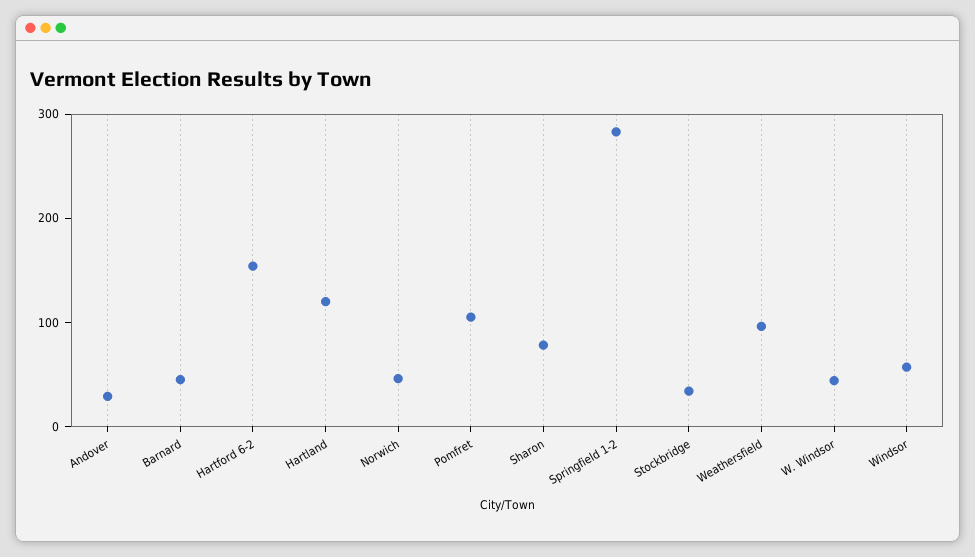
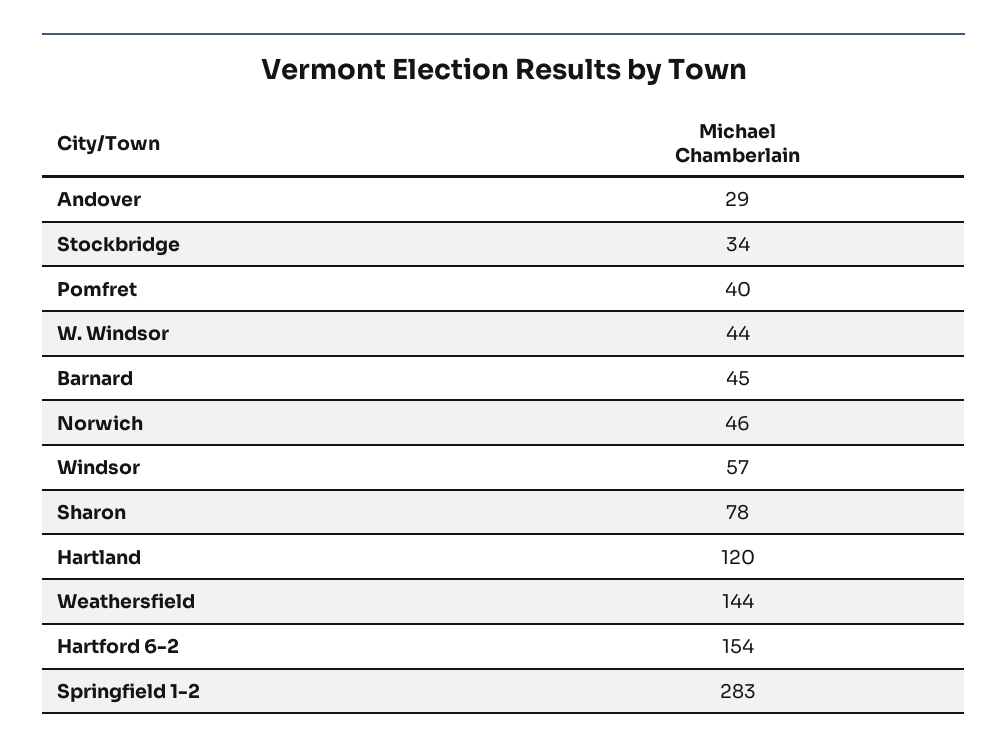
  {
    "Andover": 29,
    "Barnard": 45,
    "Hartford 6-2": 154,
    "Hartland": 120,
    "Norwich": 46,
-   "Pomfret": 100,
+   "Pomfret": 40,
    "Sharon": 78,
    "Springfield 1-2": 283,
    "Stockbridge": 34,
-   "Weathersfield": 100,
+   "Weathersfield": 144,
    "W. Windsor": 44,
    "Windsor": 57
  }

